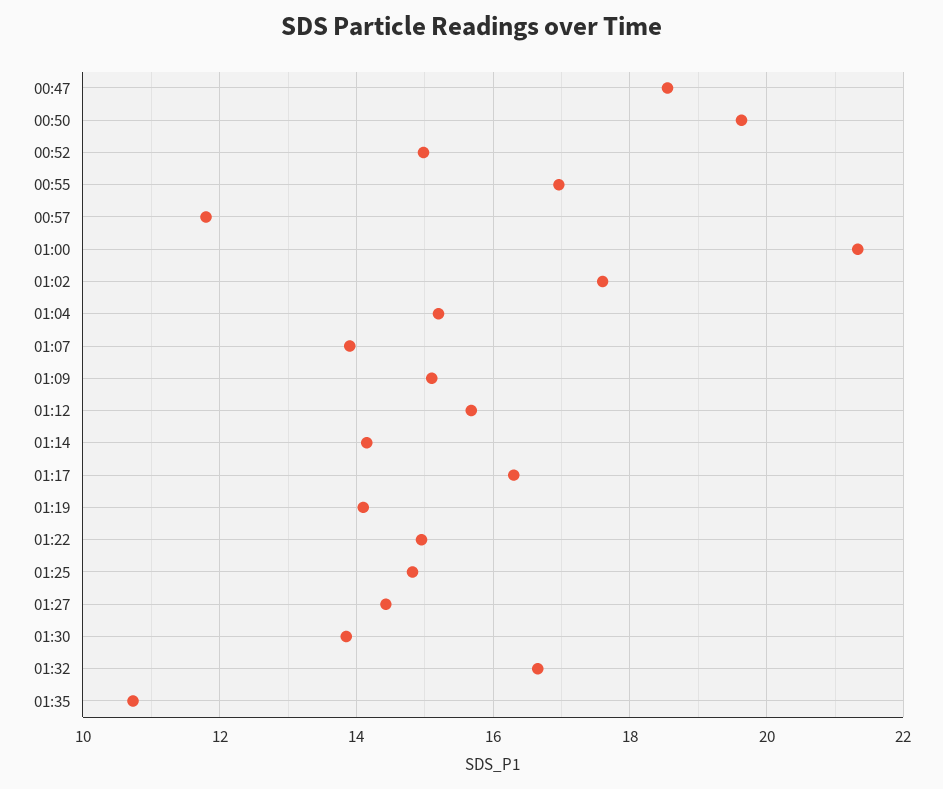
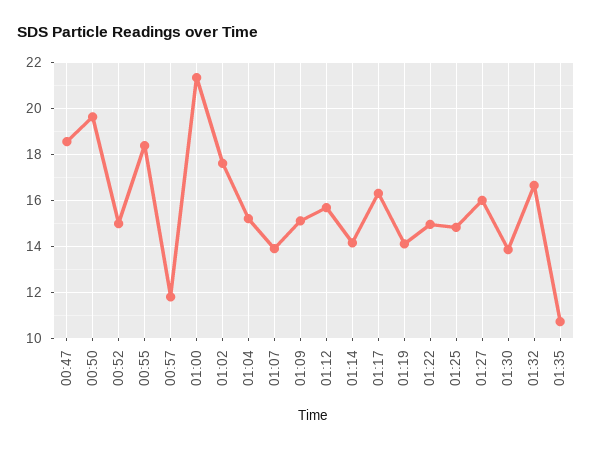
  {
    "00:47": 18.6,
    "00:50": 19.6,
    "00:52": 15,
-   "00:55": 17,
+   "00:55": 18.5,
    "00:57": 11.8,
    "01:00": 21.4,
    "01:02": 17.6,
    "01:04": 15.2,
    "01:07": 14,
    "01:09": 15.2,
    "01:12": 15.6,
    "01:14": 14.2,
    "01:17": 16.4,
    "01:19": 14.2,
    "01:22": 15,
    "01:25": 14.8,
-   "01:27": 14.4,
+   "01:27": 16,
    "01:30": 13.8,
    "01:32": 16.6,
    "01:35": 10.8
  }

